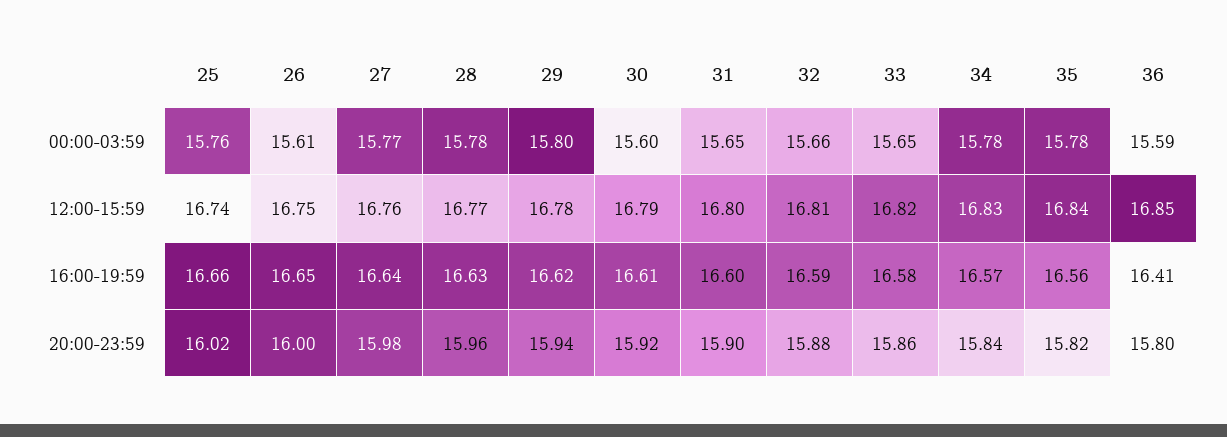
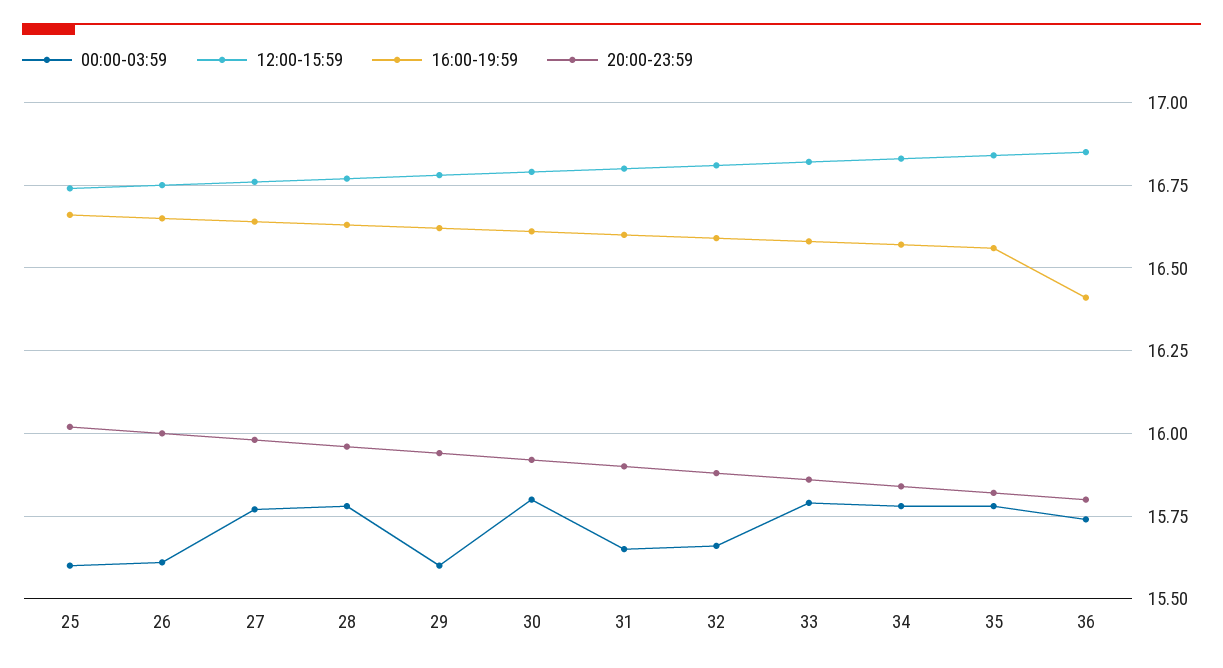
  {
    "00:00-03:59": {
-     "25": 15.76,
+     "25": 15.6,
      "26": 15.61,
      "27": 15.77,
      "28": 15.78,
-     "29": 15.8,
+     "29": 15.6,
-     "30": 15.6,
+     "30": 15.8,
      "31": 15.65,
      "32": 15.66,
-     "33": 15.65,
+     "33": 15.8,
      "34": 15.78,
      "35": 15.78,
-     "36": 15.59
+     "36": 15.75
    },
    "12:00-15:59": {
      "25": 16.74,
      "26": 16.75,
      "27": 16.76,
      "28": 16.77,
      "29": 16.78,
      "30": 16.79,
      "31": 16.8,
      "32": 16.81,
      "33": 16.82,
      "34": 16.83,
      "35": 16.84,
      "36": 16.85
    },
    "16:00-19:59": {
      "25": 16.66,
      "26": 16.65,
      "27": 16.64,
      "28": 16.63,
      "29": 16.62,
      "30": 16.61,
      "31": 16.6,
      "32": 16.59,
      "33": 16.58,
      "34": 16.57,
      "35": 16.56,
      "36": 16.41
    },
    "20:00-23:59": {
      "25": 16.02,
      "26": 16,
      "27": 15.98,
      "28": 15.96,
      "29": 15.94,
      "30": 15.92,
      "31": 15.9,
      "32": 15.88,
      "33": 15.86,
      "34": 15.84,
      "35": 15.82,
      "36": 15.8
    }
  }

